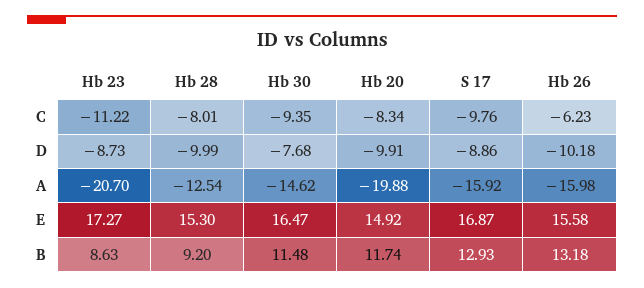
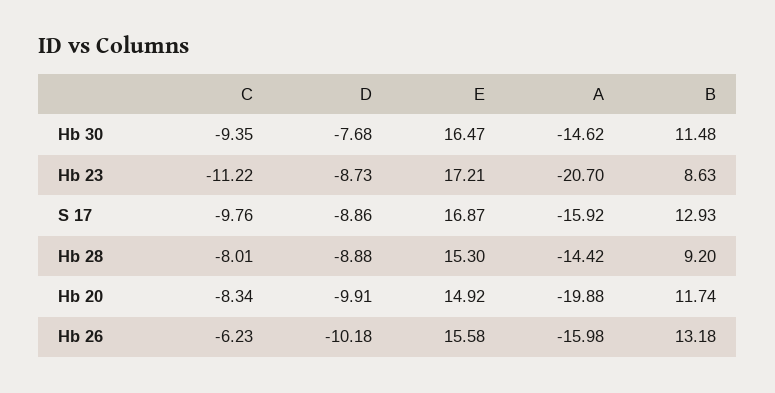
  {
    "Hb 23": {
      "C": -11.22,
      "D": -8.73,
      "A": -20.7,
-     "E": 17.27,
+     "E": 17.21,
      "B": 8.63
    },
    "Hb 28": {
      "C": -8.01,
-     "D": -9.99,
+     "D": -8.88,
-     "A": -12.54,
+     "A": -14.42,
      "E": 15.3,
      "B": 9.2
    },
    "Hb 30": {
      "C": -9.35,
      "D": -7.68,
      "A": -14.62,
      "E": 16.47,
      "B": 11.48
    },
    "Hb 20": {
      "C": -8.34,
      "D": -9.91,
      "A": -19.88,
      "E": 14.92,
      "B": 11.74
    },
    "S 17": {
      "C": -9.76,
      "D": -8.86,
      "A": -15.92,
      "E": 16.87,
      "B": 12.93
    },
    "Hb 26": {
      "C": -6.23,
      "D": -10.18,
      "A": -15.98,
      "E": 15.58,
      "B": 13.18
    }
  }

